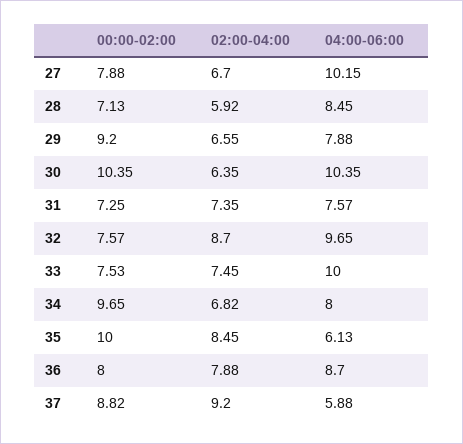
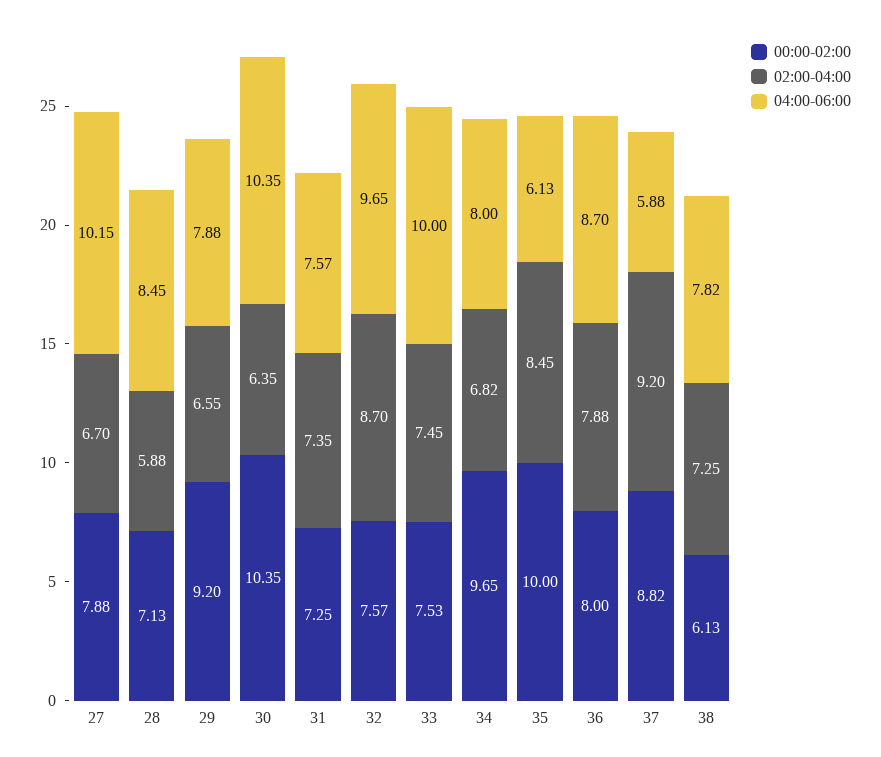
  {
    "00:00-02:00": {
      "27": 7.88,
      "28": 7.13,
      "29": 9.2,
      "30": 10.35,
      "31": 7.25,
      "32": 7.57,
      "33": 7.53,
      "34": 9.65,
      "35": 10,
      "36": 8,
-     "37": 8.82
+     "37": 8.82,
+     "38": 6.13
    },
    "02:00-04:00": {
      "27": 6.7,
-     "28": 5.92,
+     "28": 5.88,
      "29": 6.55,
      "30": 6.35,
      "31": 7.35,
      "32": 8.7,
      "33": 7.45,
      "34": 6.82,
      "35": 8.45,
      "36": 7.88,
-     "37": 9.2
+     "37": 9.2,
+     "38": 7.25
    },
    "04:00-06:00": {
      "27": 10.15,
      "28": 8.45,
      "29": 7.88,
      "30": 10.35,
      "31": 7.57,
      "32": 9.65,
      "33": 10,
      "34": 8,
      "35": 6.13,
      "36": 8.7,
-     "37": 5.88
+     "37": 5.88,
+     "38": 7.82
    }
  }

